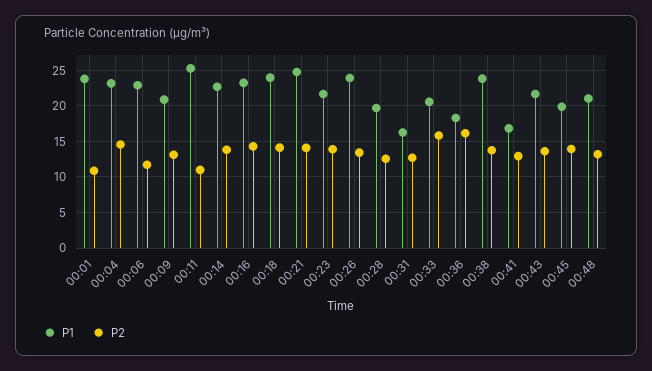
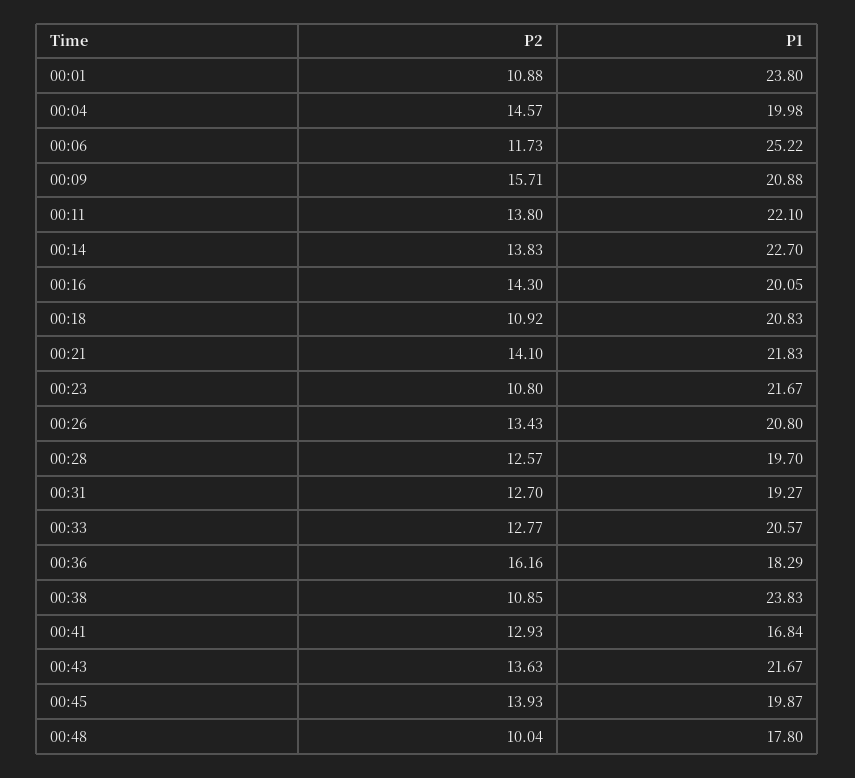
  {
    "P1": {
      "00:01": 23.8,
-     "00:04": 23,
+     "00:04": 19.98,
-     "00:06": 23,
+     "00:06": 25.22,
      "00:09": 20.88,
-     "00:11": 25,
+     "00:11": 22.1,
      "00:14": 22.7,
-     "00:16": 23,
+     "00:16": 20.05,
-     "00:18": 24,
+     "00:18": 20.83,
-     "00:21": 25,
+     "00:21": 21.83,
      "00:23": 21.67,
-     "00:26": 24,
+     "00:26": 20.8,
      "00:28": 19.7,
-     "00:31": 16,
+     "00:31": 19.27,
      "00:33": 20.57,
      "00:36": 18.29,
      "00:38": 23.83,
      "00:41": 16.84,
      "00:43": 21.67,
      "00:45": 19.87,
-     "00:48": 21
+     "00:48": 17.8
    },
    "P2": {
      "00:01": 10.88,
      "00:04": 14.57,
      "00:06": 11.73,
-     "00:09": 13,
+     "00:09": 15.71,
-     "00:11": 11,
+     "00:11": 13.8,
      "00:14": 13.83,
      "00:16": 14.3,
-     "00:18": 14,
+     "00:18": 10.92,
      "00:21": 14.1,
-     "00:23": 14,
+     "00:23": 10.8,
      "00:26": 13.43,
      "00:28": 12.57,
      "00:31": 12.7,
-     "00:33": 16,
+     "00:33": 12.77,
      "00:36": 16.16,
-     "00:38": 14,
+     "00:38": 10.85,
      "00:41": 12.93,
      "00:43": 13.63,
      "00:45": 13.93,
-     "00:48": 13
+     "00:48": 10.04
    }
  }

